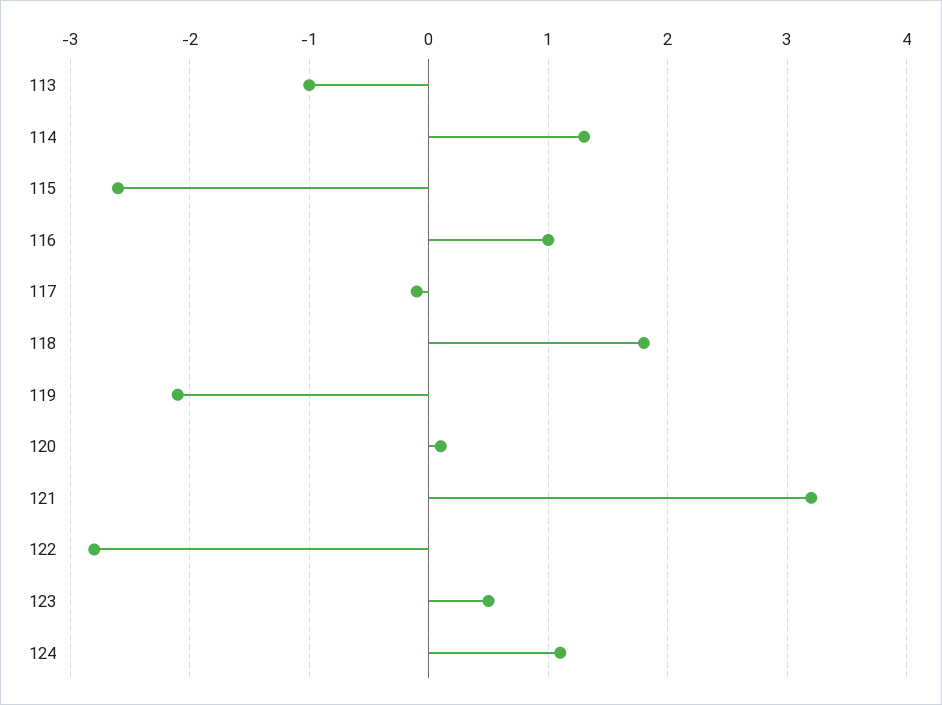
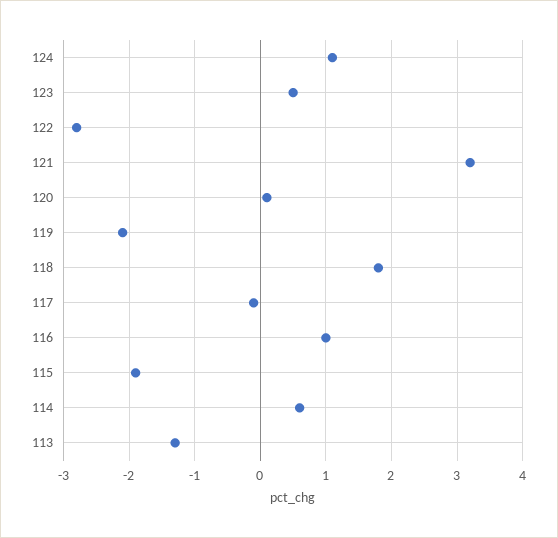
  {
-   "113": -1,
+   "113": -1.3,
-   "114": 1.3,
+   "114": 0.6,
-   "115": -2.6,
+   "115": -1.9,
    "116": 1,
    "117": -0.1,
    "118": 1.8,
    "119": -2.1,
    "120": 0.1,
    "121": 3.2,
    "122": -2.8,
    "123": 0.5,
    "124": 1.1
  }

